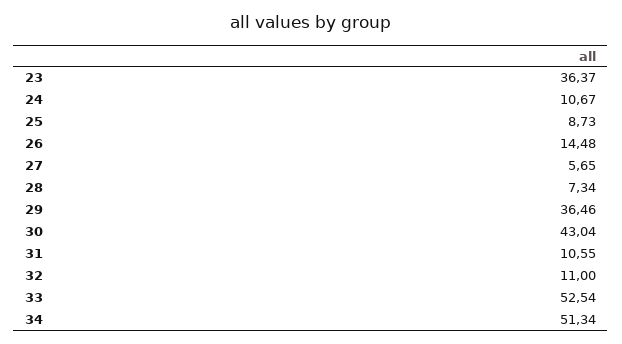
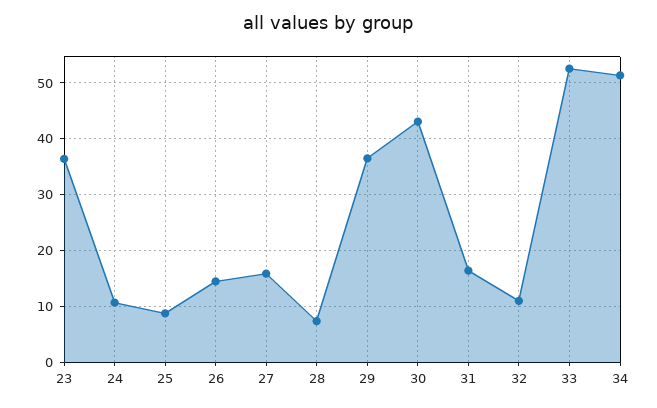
  {
    "23": 36.37,
    "24": 10.67,
    "25": 8.73,
    "26": 14.48,
-   "27": 5.65,
+   "27": 16,
    "28": 7.34,
    "29": 36.46,
    "30": 43.04,
-   "31": 10.55,
+   "31": 16,
    "32": 11,
    "33": 52.54,
    "34": 51.34
  }

